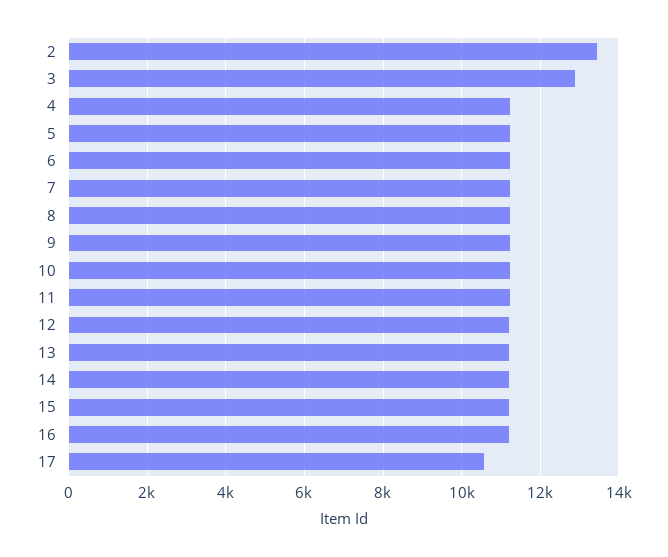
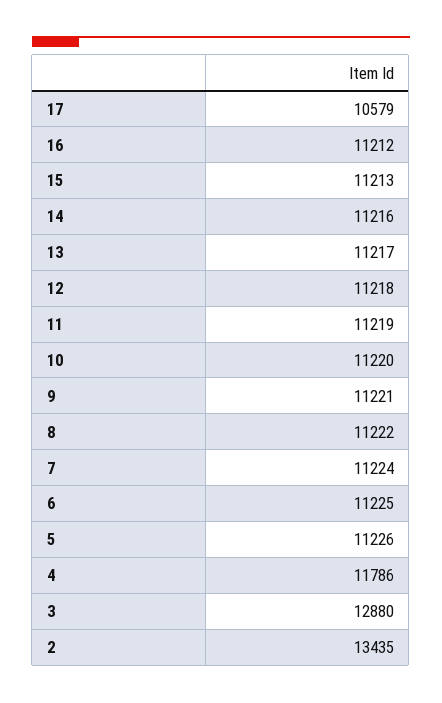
  {
    "2": 13435,
    "3": 12880,
-   "4": 11200,
+   "4": 11786,
    "5": 11226,
    "6": 11225,
    "7": 11224,
    "8": 11222,
    "9": 11221,
    "10": 11220,
    "11": 11219,
    "12": 11218,
    "13": 11217,
    "14": 11216,
    "15": 11213,
    "16": 11212,
    "17": 10579
  }

